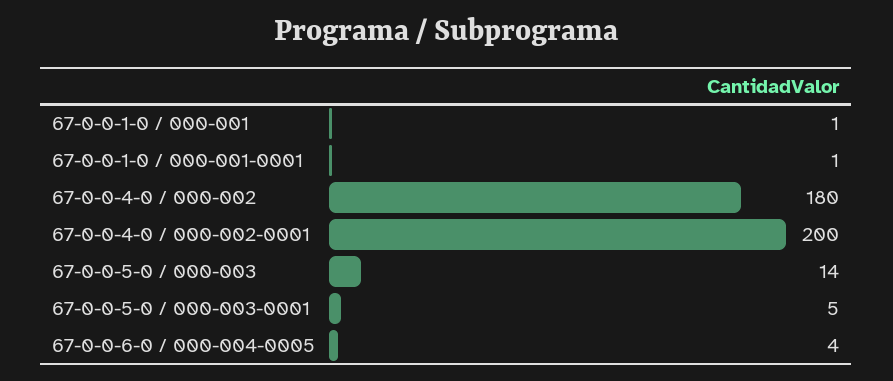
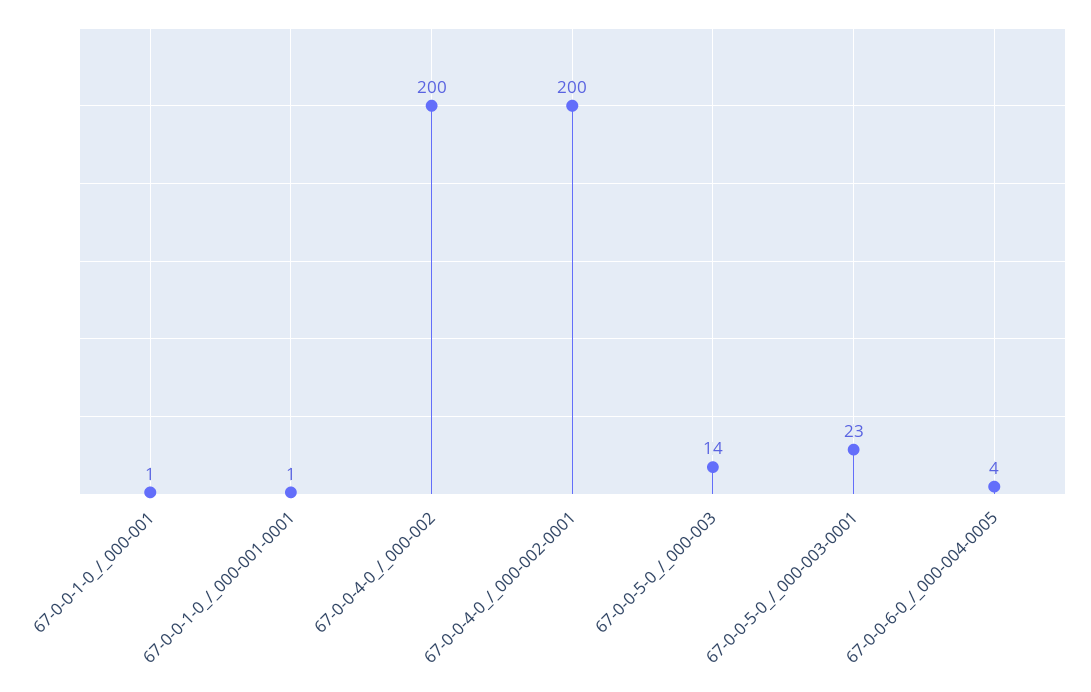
  {
    "67-0-0-1-0 / 000-001": 1,
    "67-0-0-1-0 / 000-001-0001": 1,
-   "67-0-0-4-0 / 000-002": 180,
+   "67-0-0-4-0 / 000-002": 200,
    "67-0-0-4-0 / 000-002-0001": 200,
    "67-0-0-5-0 / 000-003": 14,
-   "67-0-0-5-0 / 000-003-0001": 5,
+   "67-0-0-5-0 / 000-003-0001": 23,
    "67-0-0-6-0 / 000-004-0005": 4
  }

